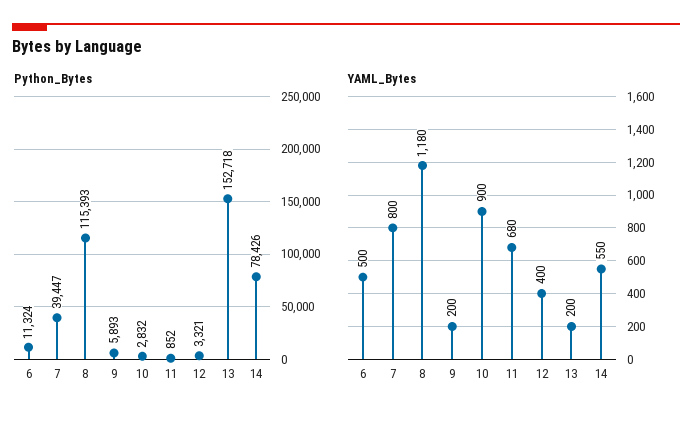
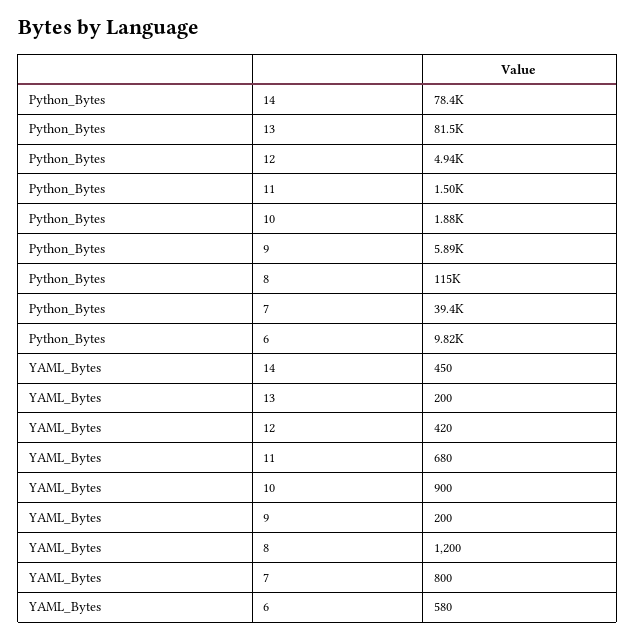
  {
    "Python_Bytes": {
-     "6": 11324,
+     "6": 9820,
      "7": 39447,
      "8": 115393,
      "9": 5893,
-     "10": 2832,
+     "10": 1880,
-     "11": 852,
+     "11": 1500,
-     "12": 3321,
+     "12": 4940,
-     "13": 152718,
+     "13": 81500,
      "14": 78426
    },
    "YAML_Bytes": {
-     "6": 500,
+     "6": 580,
      "7": 800,
-     "8": 1180,
+     "8": 1200,
      "9": 200,
      "10": 900,
      "11": 680,
-     "12": 400,
+     "12": 420,
      "13": 200,
-     "14": 550
+     "14": 450
    }
  }

